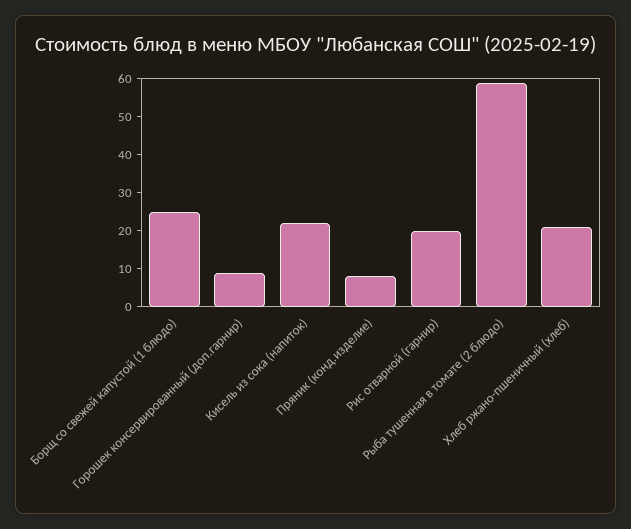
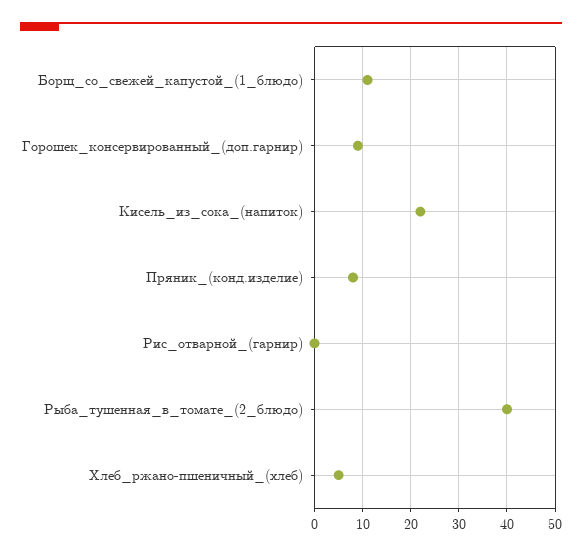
  {
-   "Борщ со свежей капустой (1 блюдо)": 25,
+   "Борщ со свежей капустой (1 блюдо)": 10,
    "Горошек консервированный (доп.гарнир)": 10,
    "Кисель из сока (напиток)": 20,
    "Пряник (конд.изделие)": 10,
-   "Рис отварной (гарнир)": 20,
+   "Рис отварной (гарнир)": 0,
-   "Рыба тушенная в томате (2 блюдо)": 60,
+   "Рыба тушенная в томате (2 блюдо)": 40,
-   "Хлеб ржано-пшеничный (хлеб)": 20
+   "Хлеб ржано-пшеничный (хлеб)": 5
  }

